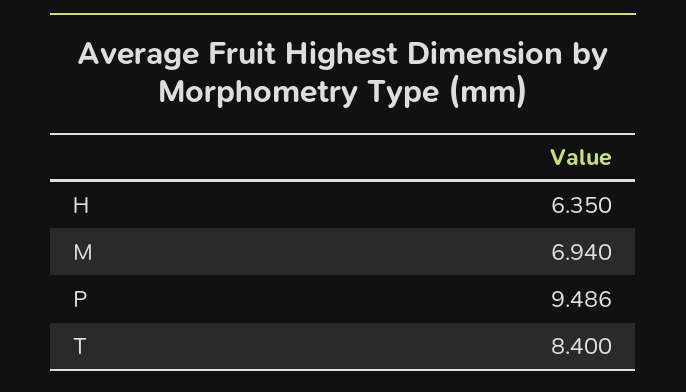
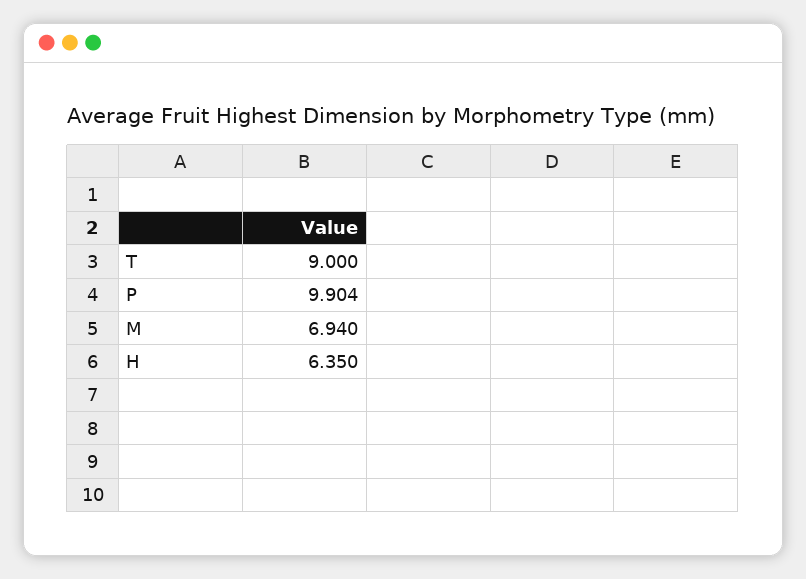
  {
    "H": 6.35,
    "M": 6.94,
-   "P": 9.486,
+   "P": 9.904,
-   "T": 8.4
+   "T": 9
  }

